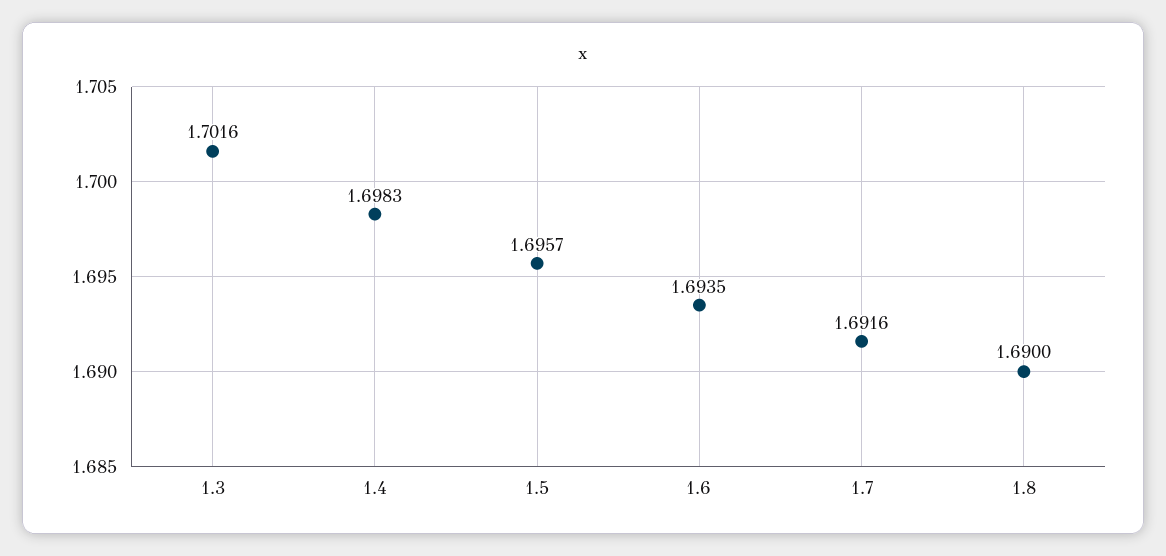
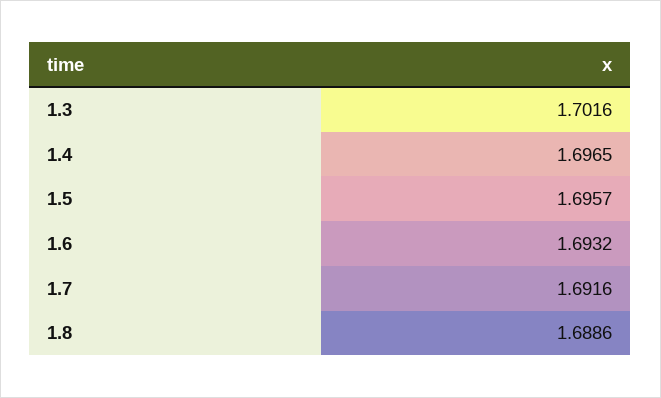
  {
    "1.3": 1.7016,
-   "1.4": 1.6983,
+   "1.4": 1.6965,
    "1.5": 1.6957,
-   "1.6": 1.6935,
+   "1.6": 1.6932,
    "1.7": 1.6916,
-   "1.8": 1.69
+   "1.8": 1.6886
  }

